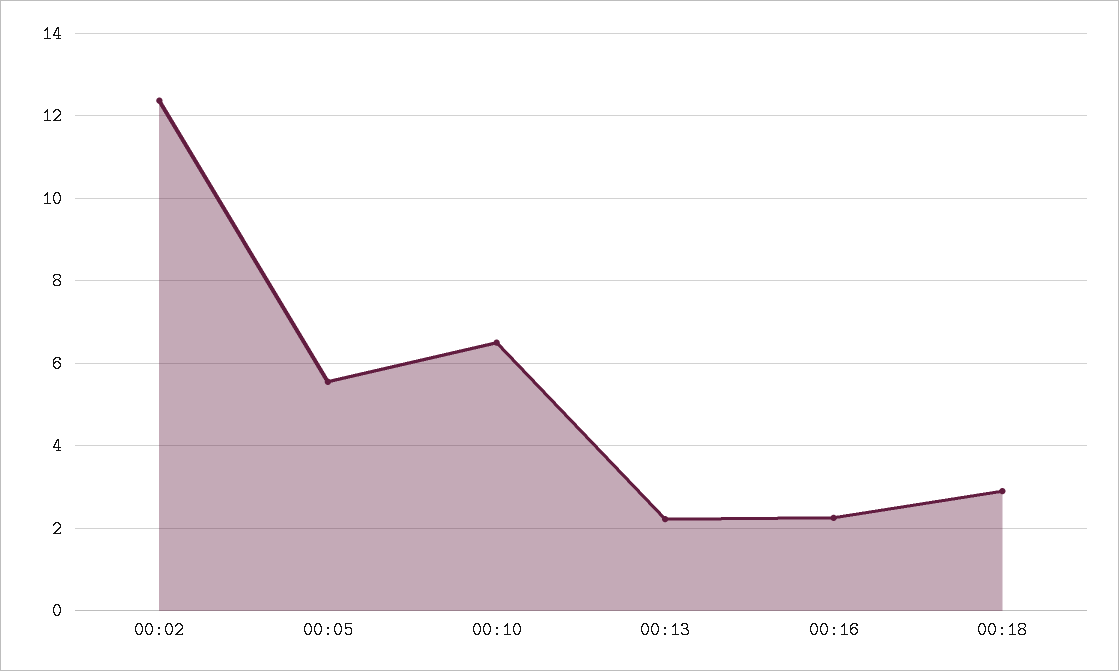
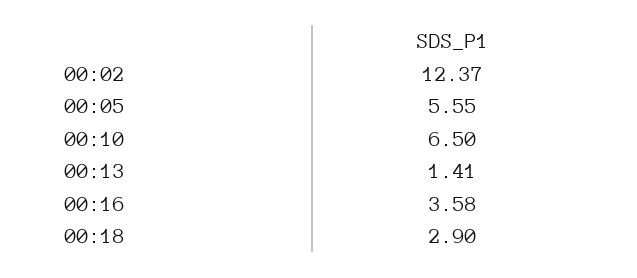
  {
    "00:02": 12.37,
    "00:05": 5.55,
    "00:10": 6.5,
-   "00:13": 2.2,
+   "00:13": 1.41,
-   "00:16": 2.2,
+   "00:16": 3.58,
    "00:18": 2.9
  }

